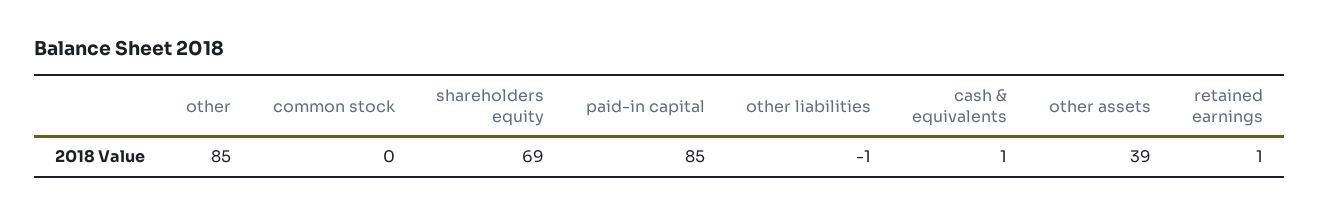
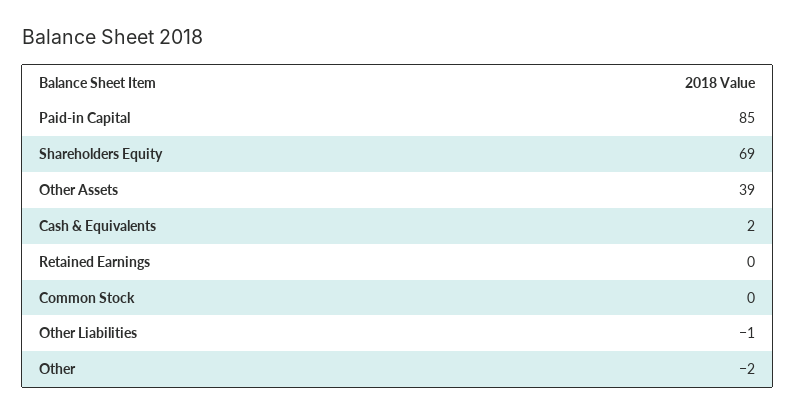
  {
-   "other": 85,
+   "other": -2,
    "common stock": 0,
    "shareholders equity": 69,
    "paid-in capital": 85,
    "other liabilities": -1,
-   "cash & equivalents": 1,
+   "cash & equivalents": 2,
    "other assets": 39,
-   "retained earnings": 1
+   "retained earnings": 0
  }

